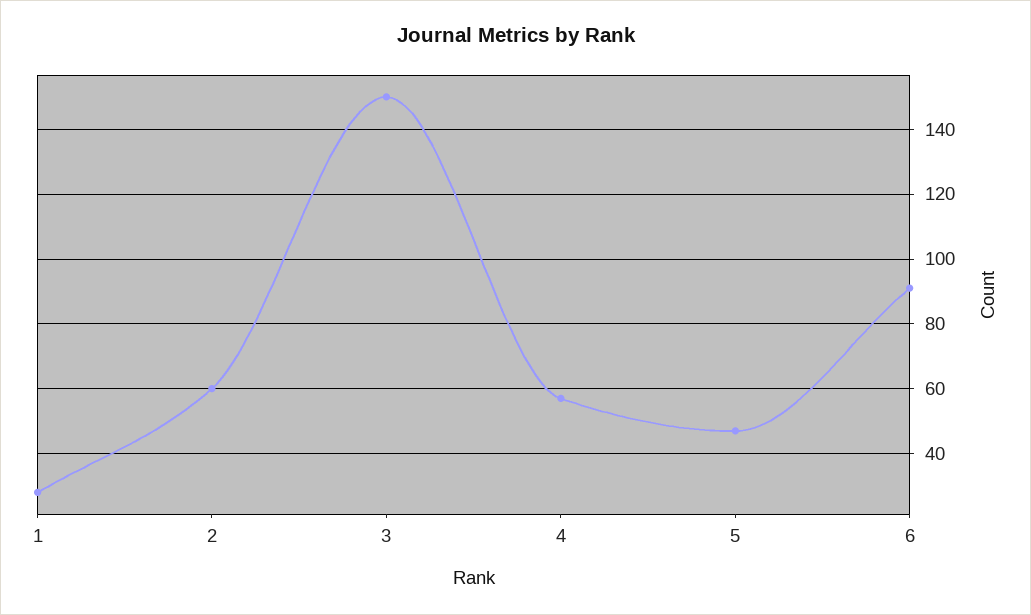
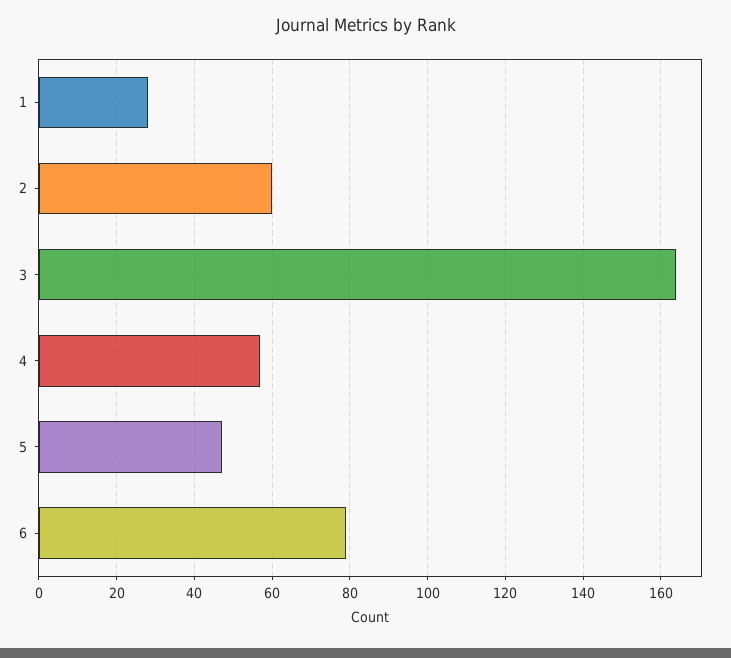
  {
    "1": 30,
    "2": 60,
-   "3": 150,
+   "3": 165,
    "4": 55,
    "5": 45,
-   "6": 90
+   "6": 80
  }

